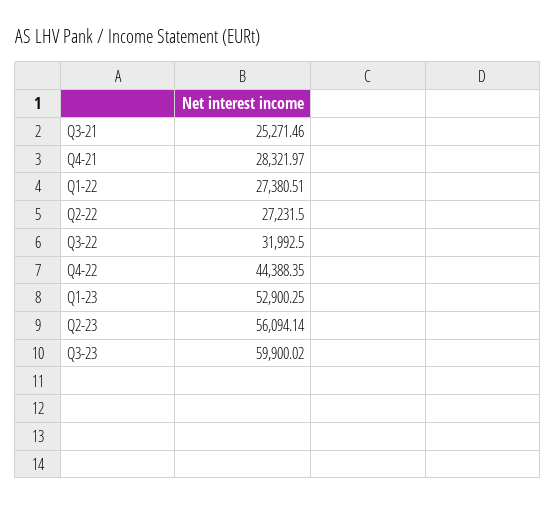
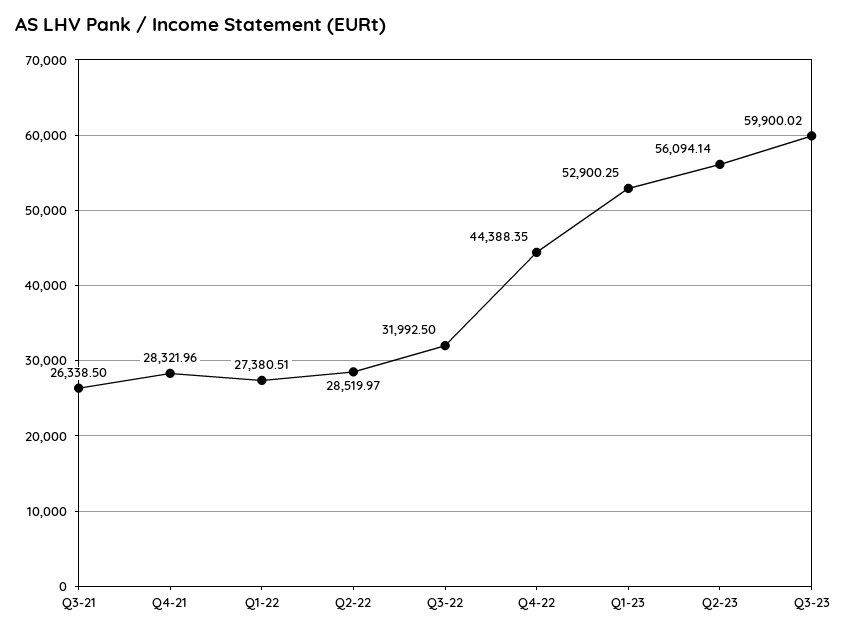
  {
-   "Q3-21": 25271.46,
+   "Q3-21": 26338.5,
-   "Q4-21": 28321.97,
+   "Q4-21": 28321.96,
    "Q1-22": 27380.51,
-   "Q2-22": 27231.5,
+   "Q2-22": 28519.97,
    "Q3-22": 31992.5,
    "Q4-22": 44388.35,
    "Q1-23": 52900.25,
    "Q2-23": 56094.14,
    "Q3-23": 59900.02
  }

